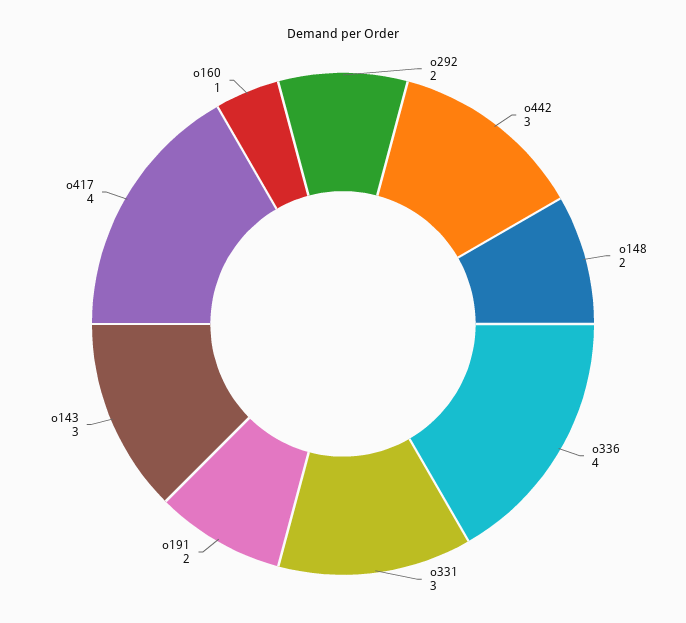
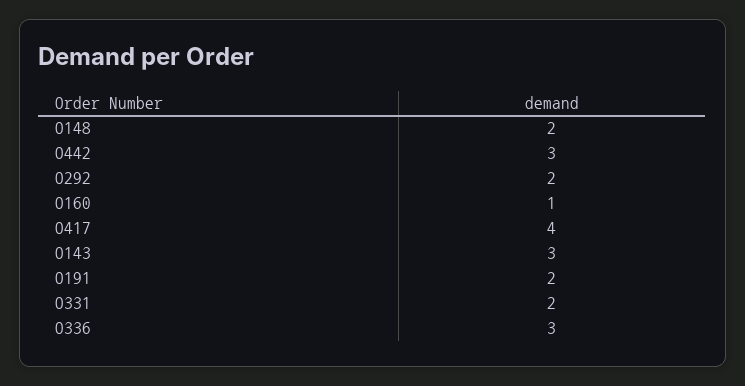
  {
    "o292": 2,
    "o442": 3,
    "o148": 2,
-   "o336": 4,
+   "o336": 3,
-   "o331": 3,
+   "o331": 2,
    "o191": 2,
    "o143": 3,
    "o417": 4,
    "o160": 1
  }

